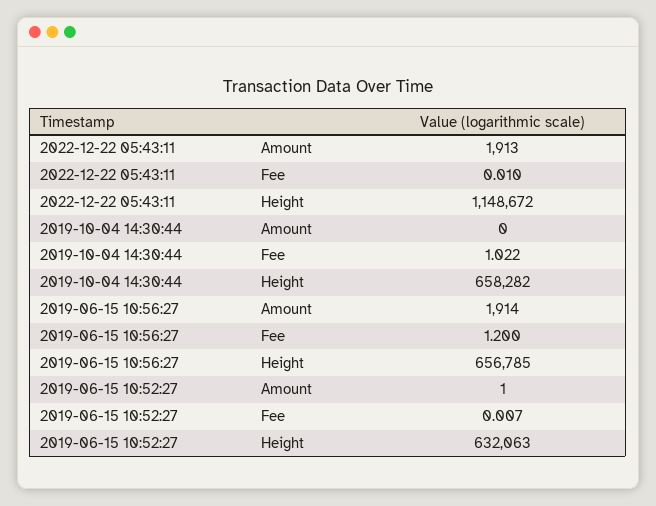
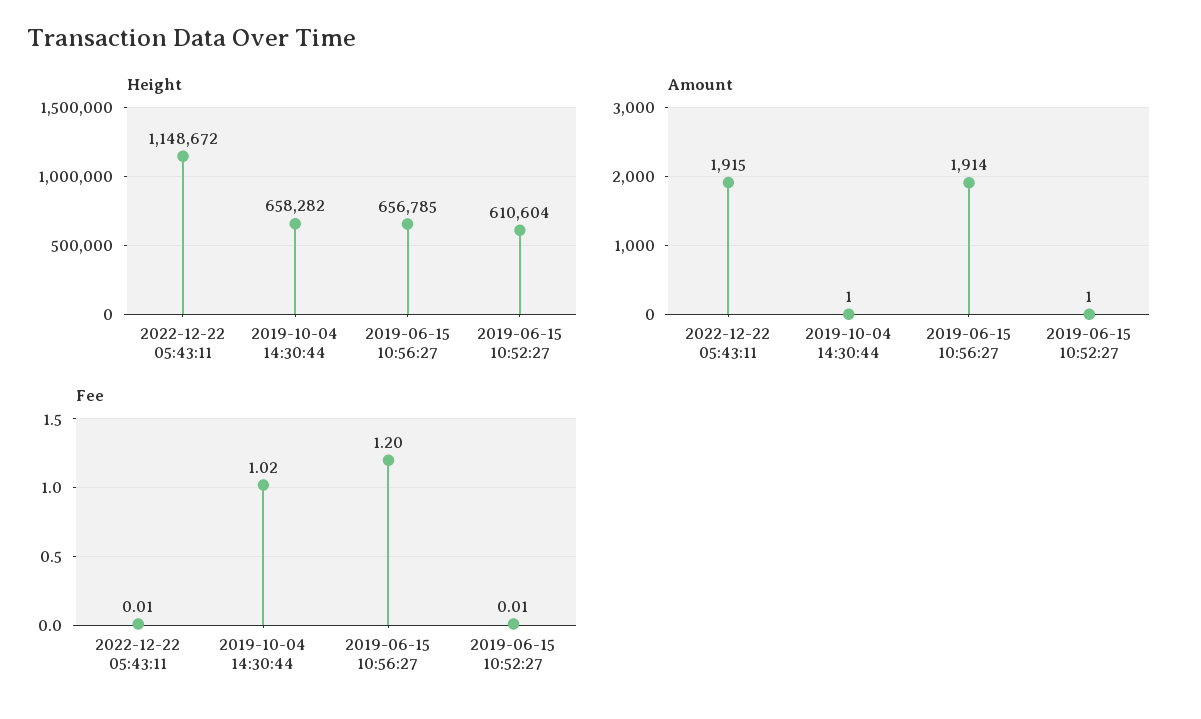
  {
    "Amount": {
-     "2022-12-22 05:43:11": 1913,
+     "2022-12-22 05:43:11": 1915,
-     "2019-10-04 14:30:44": 0,
+     "2019-10-04 14:30:44": 1,
      "2019-06-15 10:56:27": 1914,
      "2019-06-15 10:52:27": 1
    },
    "Fee": {
      "2022-12-22 05:43:11": 0.01,
      "2019-10-04 14:30:44": 1.022,
      "2019-06-15 10:56:27": 1.2,
      "2019-06-15 10:52:27": 0.007
    },
    "Height": {
      "2022-12-22 05:43:11": 1148672,
      "2019-10-04 14:30:44": 658282,
      "2019-06-15 10:56:27": 656785,
-     "2019-06-15 10:52:27": 632063
+     "2019-06-15 10:52:27": 610604
    }
  }

